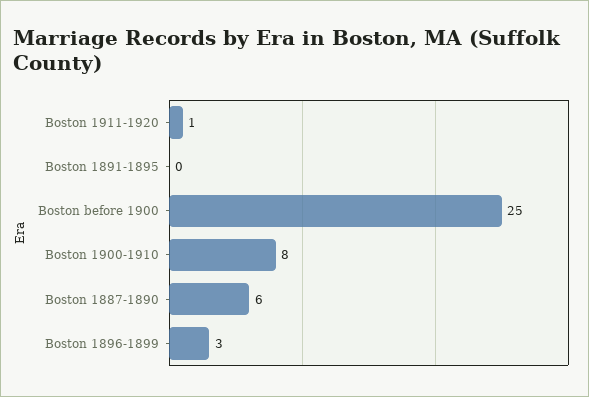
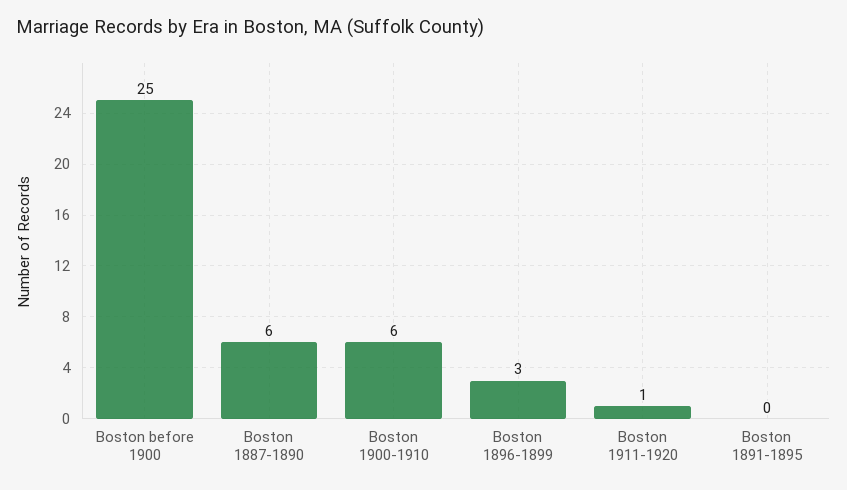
  {
    "Boston 1911-1920": 1,
    "Boston 1891-1895": 0,
    "Boston before 1900": 25,
-   "Boston 1900-1910": 8,
+   "Boston 1900-1910": 6,
    "Boston 1887-1890": 6,
    "Boston 1896-1899": 3
  }

